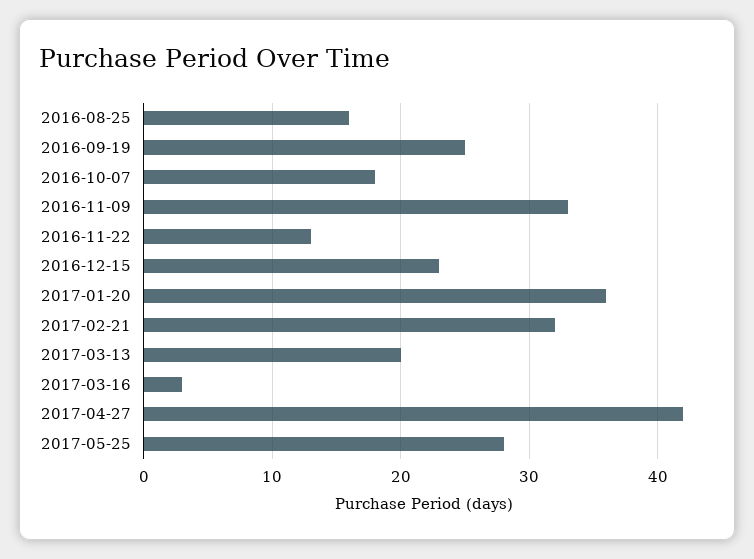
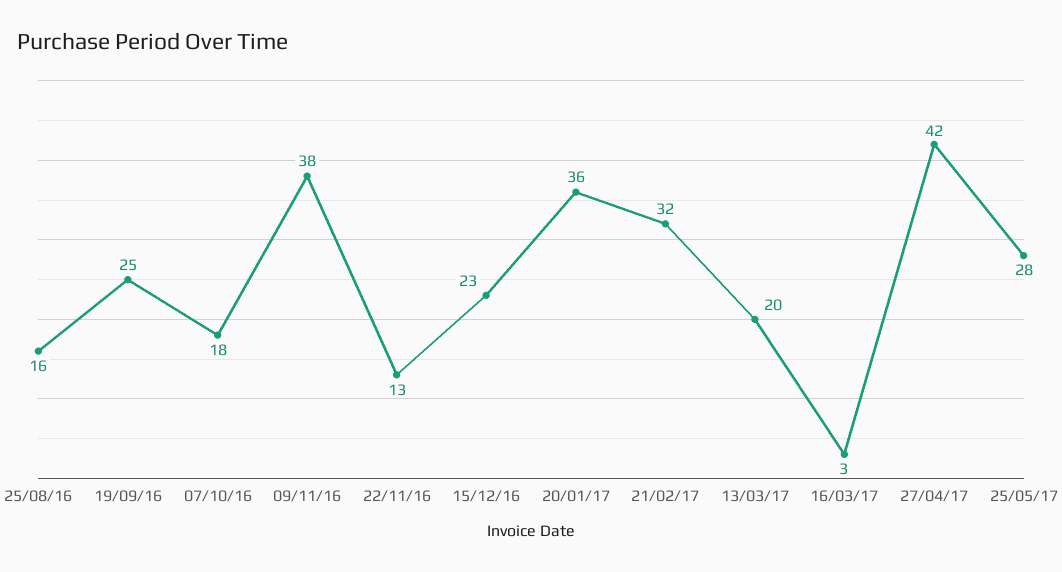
  {
    "2016-08-25": 16,
    "2016-09-19": 25,
    "2016-10-07": 18,
-   "2016-11-09": 33,
+   "2016-11-09": 38,
    "2016-11-22": 13,
    "2016-12-15": 23,
    "2017-01-20": 36,
    "2017-02-21": 32,
    "2017-03-13": 20,
    "2017-03-16": 3,
    "2017-04-27": 42,
    "2017-05-25": 28
  }

